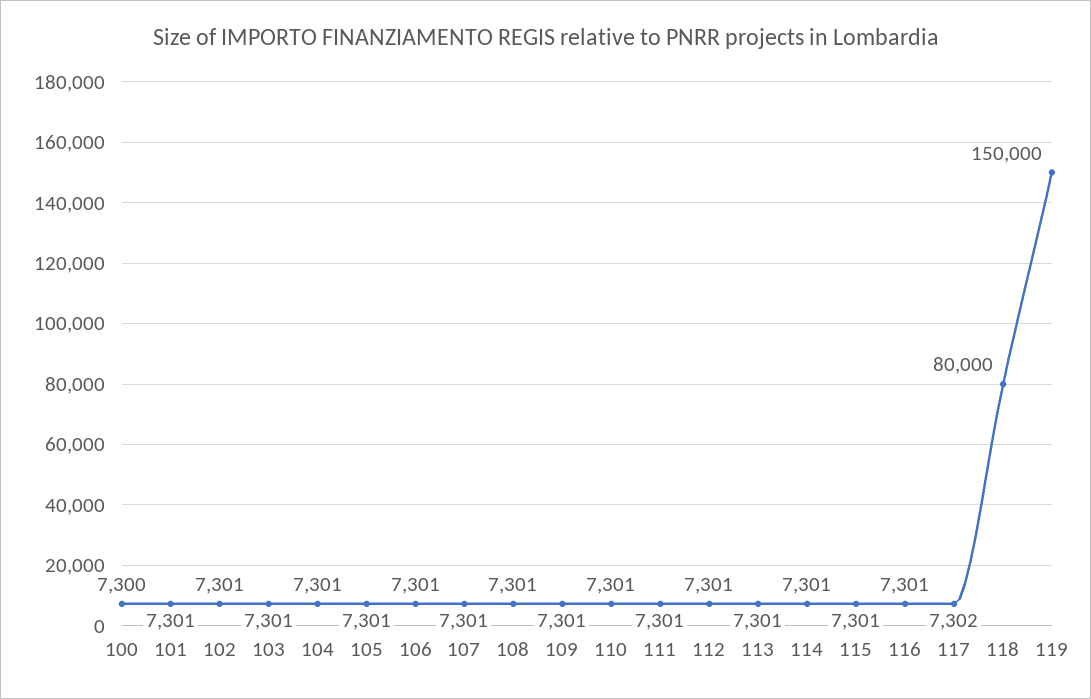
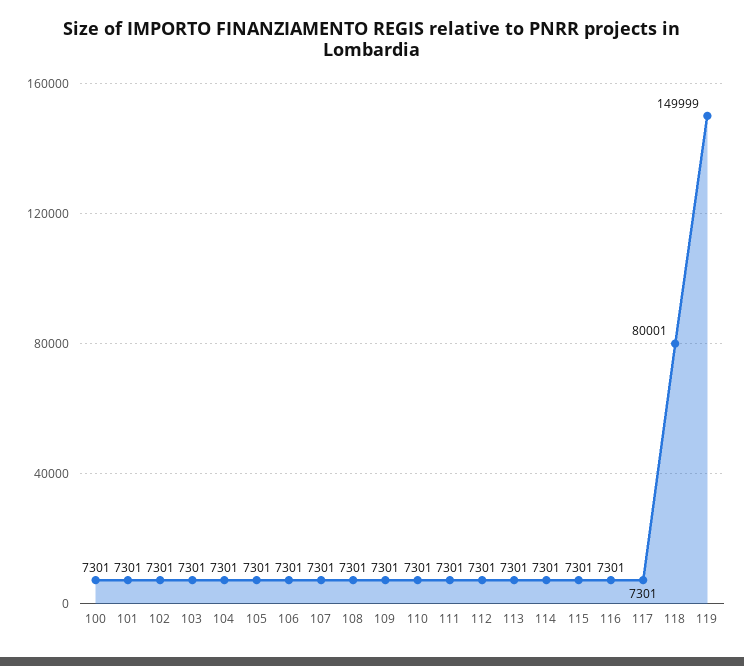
  {
-   "100": 7300,
+   "100": 7301,
    "101": 7301,
    "102": 7301,
    "103": 7301,
    "104": 7301,
    "105": 7301,
    "106": 7301,
    "107": 7301,
    "108": 7301,
    "109": 7301,
    "110": 7301,
    "111": 7301,
    "112": 7301,
    "113": 7301,
    "114": 7301,
    "115": 7301,
    "116": 7301,
-   "117": 7302,
+   "117": 7301,
-   "118": 80000,
+   "118": 80001,
-   "119": 150000
+   "119": 149999
  }

